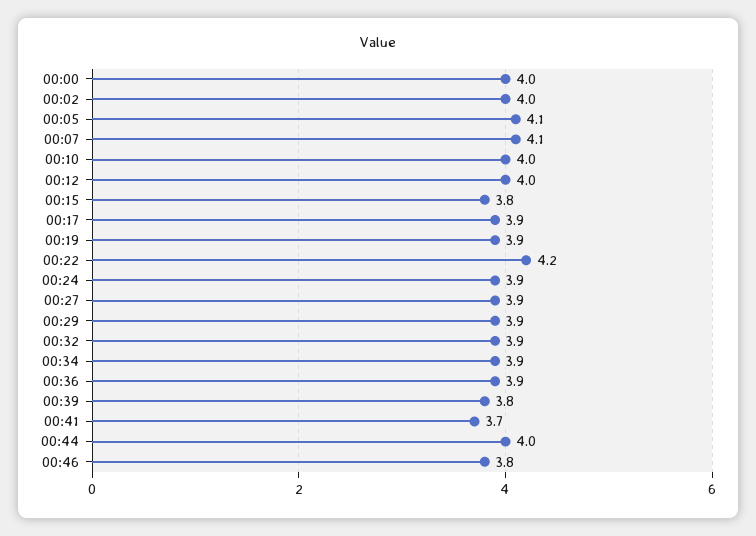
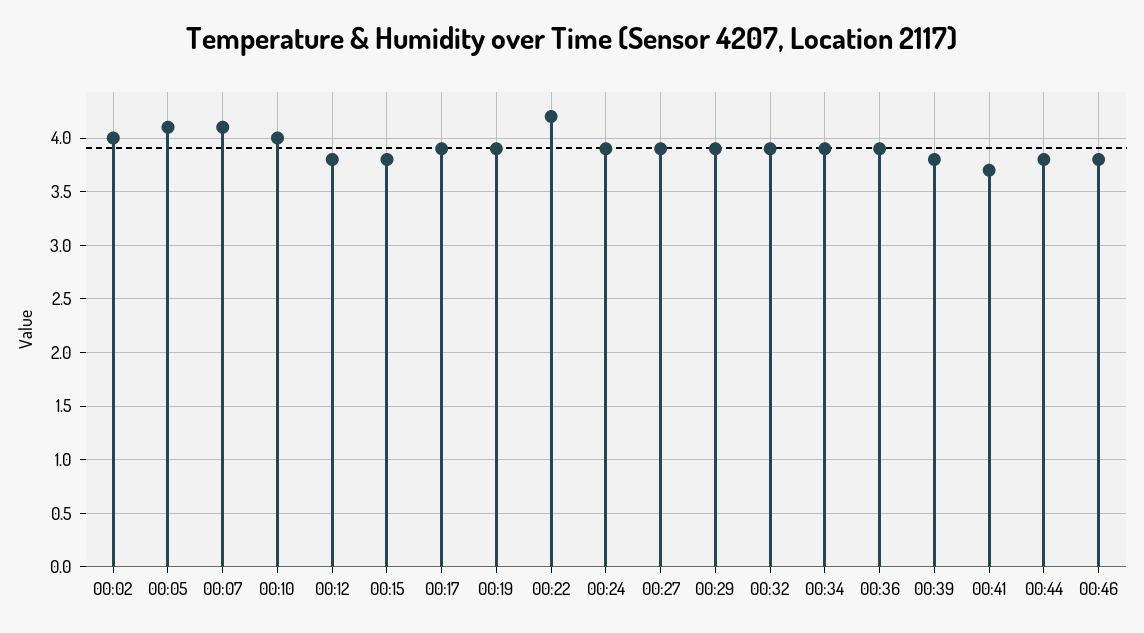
  {
-   "00:00": 4,
    "00:02": 4,
    "00:05": 4.1,
    "00:07": 4.1,
    "00:10": 4,
-   "00:12": 4,
+   "00:12": 3.8,
    "00:15": 3.8,
    "00:17": 3.9,
    "00:19": 3.9,
    "00:22": 4.2,
    "00:24": 3.9,
    "00:27": 3.9,
    "00:29": 3.9,
    "00:32": 3.9,
    "00:34": 3.9,
    "00:36": 3.9,
    "00:39": 3.8,
    "00:41": 3.7,
-   "00:44": 4,
+   "00:44": 3.8,
    "00:46": 3.8
  }

